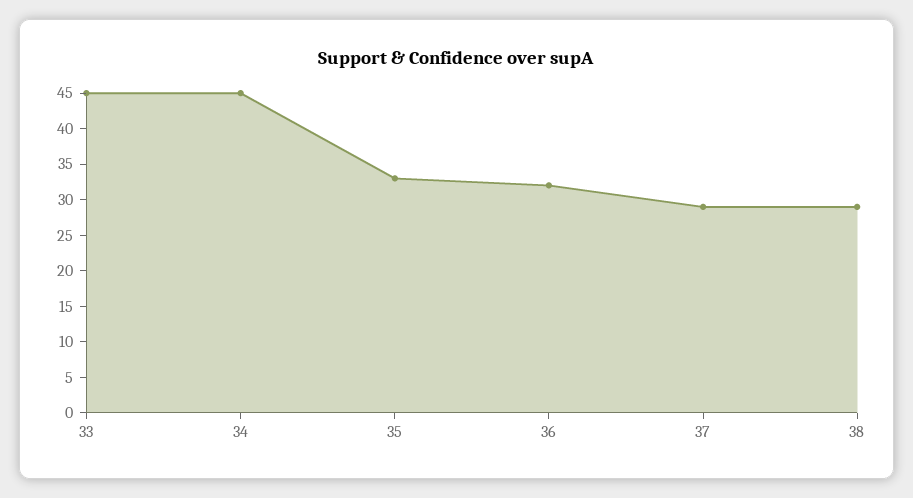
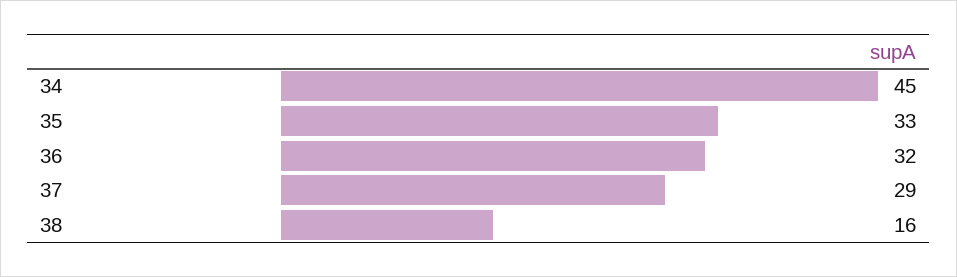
  {
-   "33": 45,
    "34": 45,
    "35": 33,
    "36": 32,
    "37": 29,
-   "38": 30
+   "38": 16
  }

